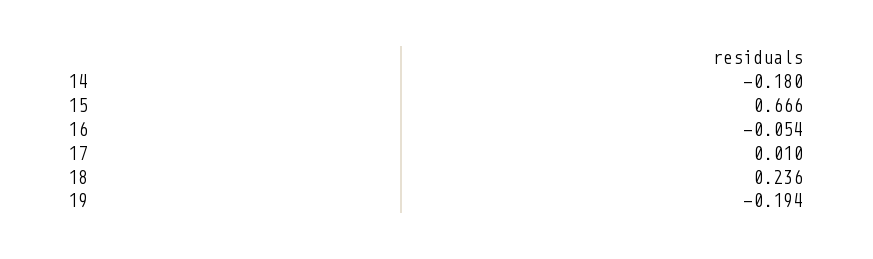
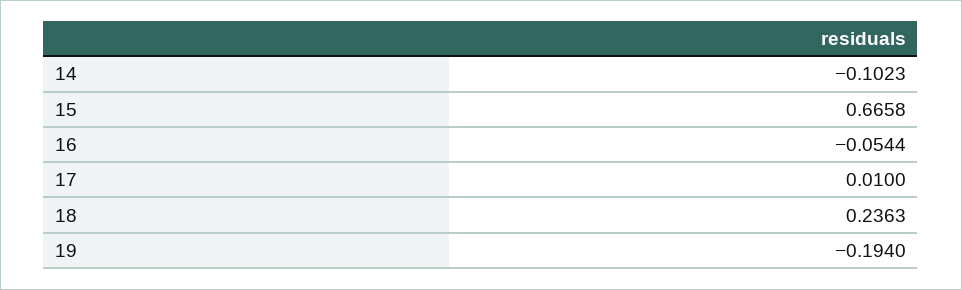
  {
-   "14": -0.18,
+   "14": -0.1023,
    "15": 0.6658,
    "16": -0.0544,
    "17": 0.01,
    "18": 0.2363,
    "19": -0.194
  }

